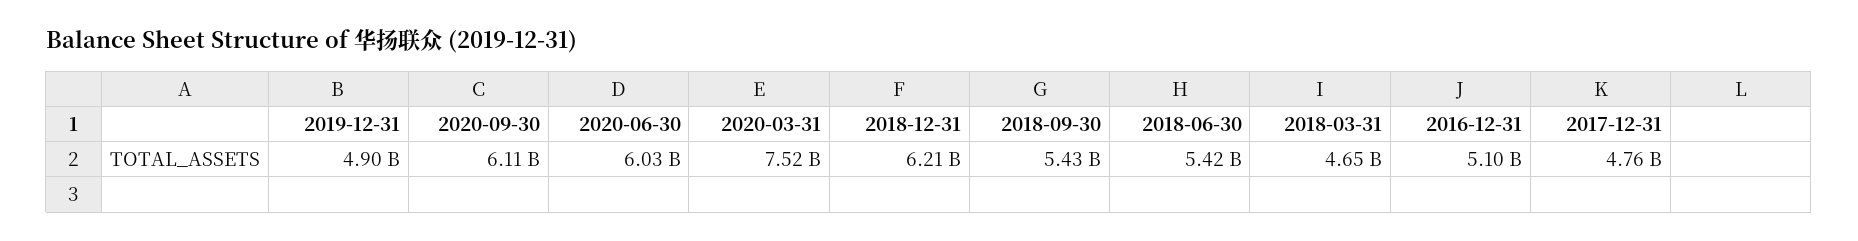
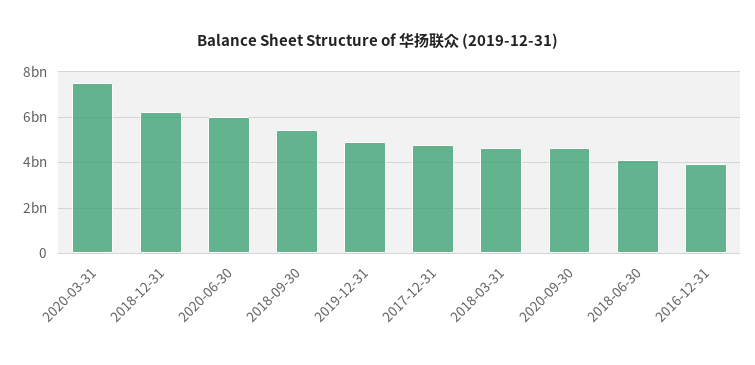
  {
    "2019-12-31": 4900000000,
-   "2020-09-30": 6110000000,
+   "2020-09-30": 4500000000,
    "2020-06-30": 6030000000,
    "2020-03-31": 7520000000,
    "2018-12-31": 6210000000,
    "2018-09-30": 5430000000,
-   "2018-06-30": 5420000000,
+   "2018-06-30": 4000000000,
    "2018-03-31": 4650000000,
-   "2016-12-31": 5100000000,
+   "2016-12-31": 4000000000,
    "2017-12-31": 4760000000
  }

